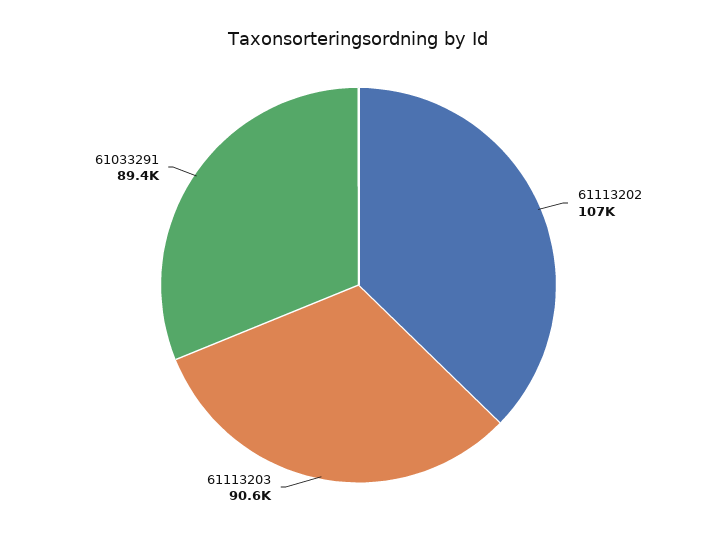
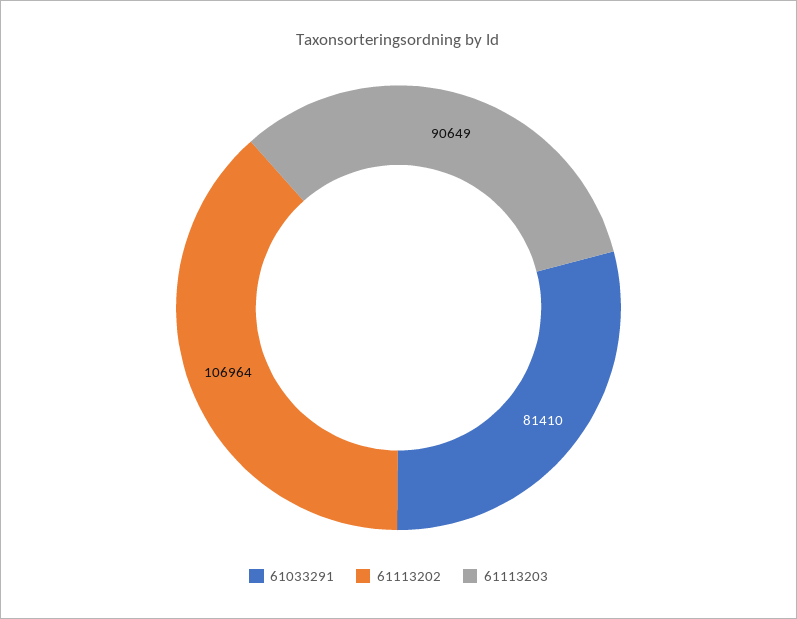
  {
    "61113202": 106964,
    "61113203": 90649,
-   "61033291": 89400
+   "61033291": 81410
  }

